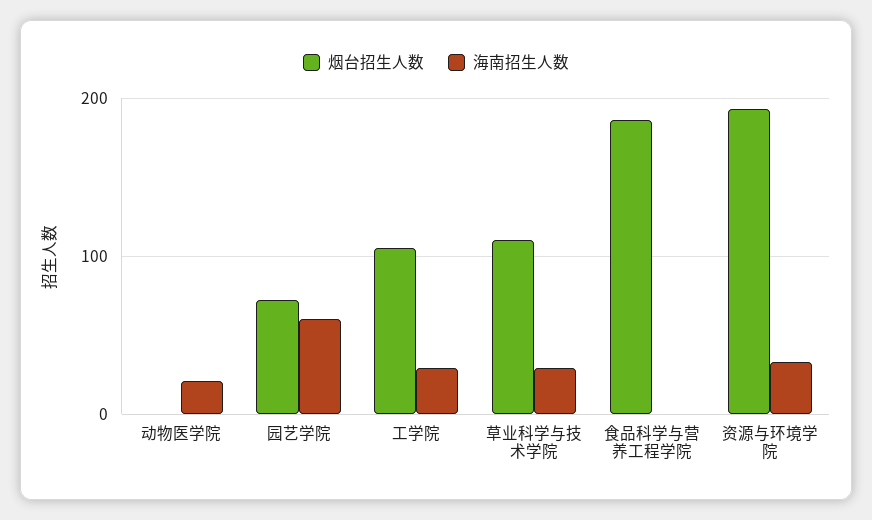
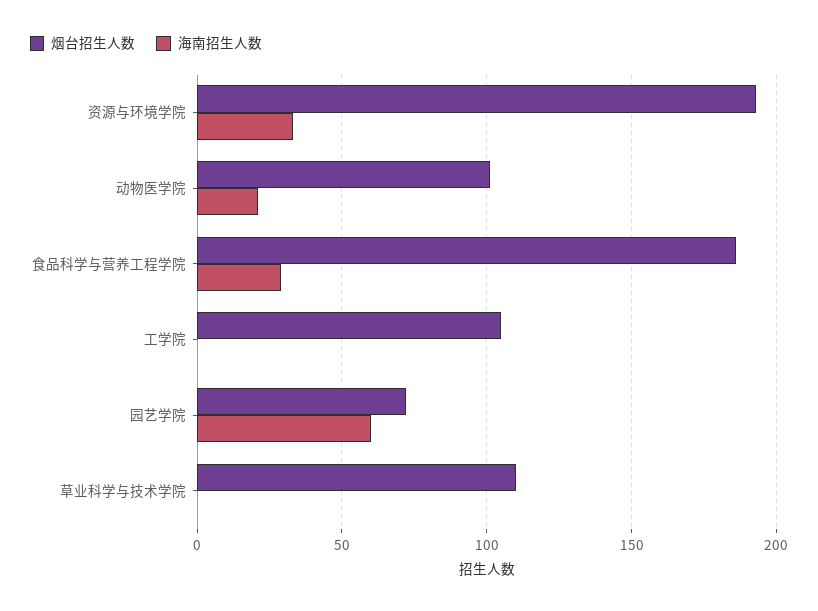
  {
    "烟台招生人数": {
-     "动物医学院": 0,
+     "动物医学院": 100,
      "园艺学院": 70,
      "工学院": 105,
      "草业科学与技术学院": 110,
      "食品科学与营养工程学院": 185,
      "资源与环境学院": 195
    },
    "海南招生人数": {
      "动物医学院": 20,
      "园艺学院": 60,
-     "工学院": 30,
+     "工学院": 0,
-     "草业科学与技术学院": 30,
+     "草业科学与技术学院": 0,
-     "食品科学与营养工程学院": 0,
+     "食品科学与营养工程学院": 30,
      "资源与环境学院": 35
    }
  }

